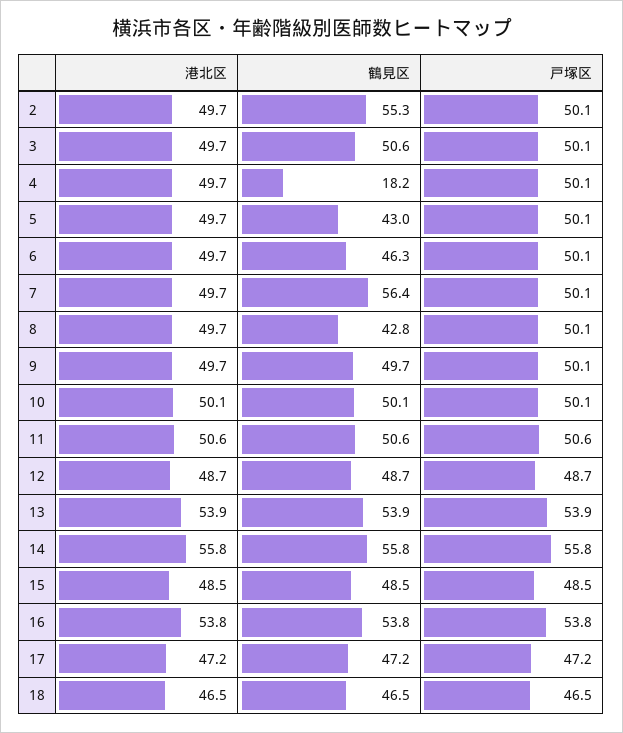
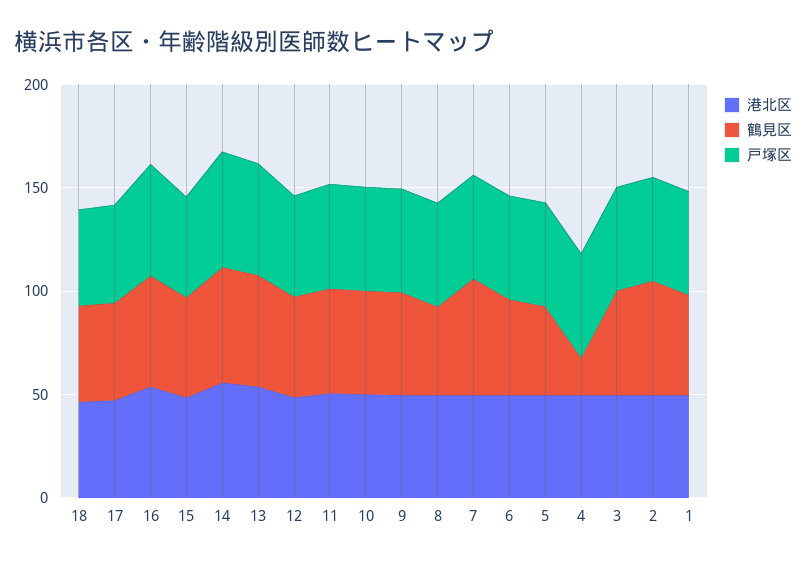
  {
    "港北区": {
      "2": 49.7,
      "3": 49.7,
      "4": 49.7,
      "5": 49.7,
      "6": 49.7,
      "7": 49.7,
      "8": 49.7,
      "9": 49.7,
      "10": 50.1,
      "11": 50.6,
      "12": 48.7,
      "13": 53.9,
      "14": 55.8,
      "15": 48.5,
      "16": 53.8,
      "17": 47.2,
-     "18": 46.5
+     "18": 46.5,
+     "1": 50
    },
    "鶴見区": {
      "2": 55.3,
      "3": 50.6,
      "4": 18.2,
      "5": 43,
      "6": 46.3,
      "7": 56.4,
      "8": 42.8,
      "9": 49.7,
      "10": 50.1,
      "11": 50.6,
      "12": 48.7,
      "13": 53.9,
      "14": 55.8,
      "15": 48.5,
      "16": 53.8,
      "17": 47.2,
-     "18": 46.5
+     "18": 46.5,
+     "1": 50
    },
    "戸塚区": {
      "2": 50.1,
      "3": 50.1,
      "4": 50.1,
      "5": 50.1,
      "6": 50.1,
      "7": 50.1,
      "8": 50.1,
      "9": 50.1,
      "10": 50.1,
      "11": 50.6,
      "12": 48.7,
      "13": 53.9,
      "14": 55.8,
      "15": 48.5,
      "16": 53.8,
      "17": 47.2,
-     "18": 46.5
+     "18": 46.5,
+     "1": 50
    }
  }

